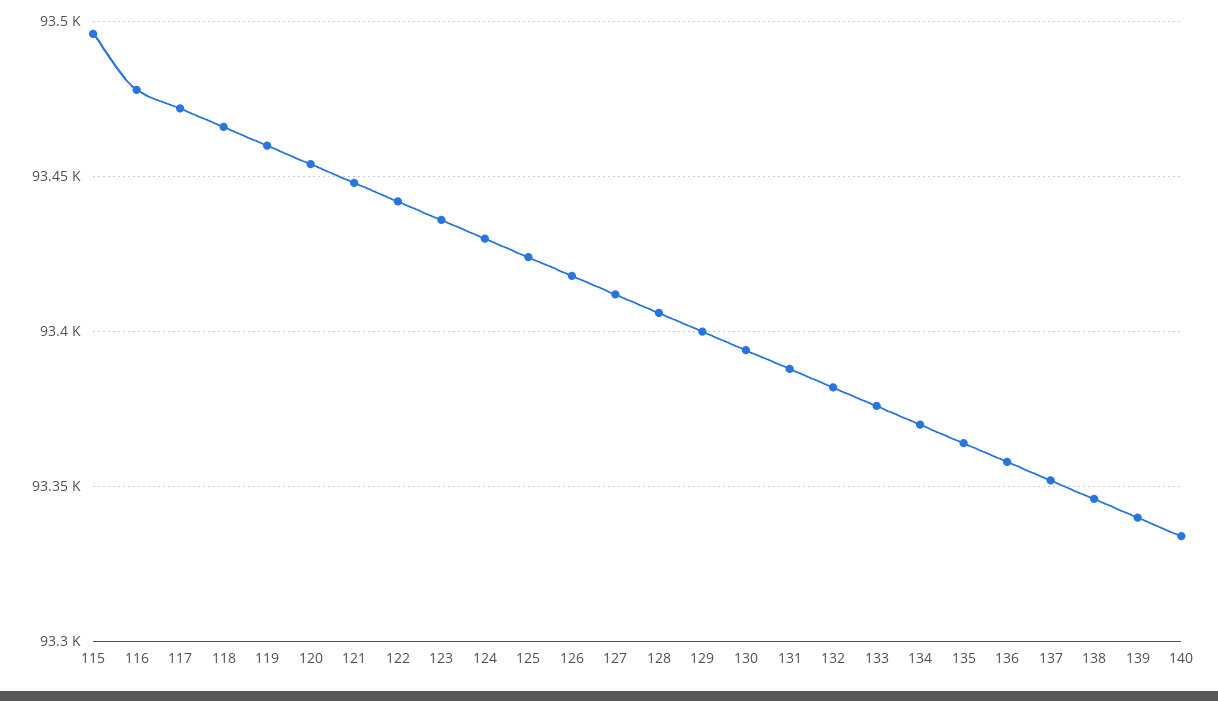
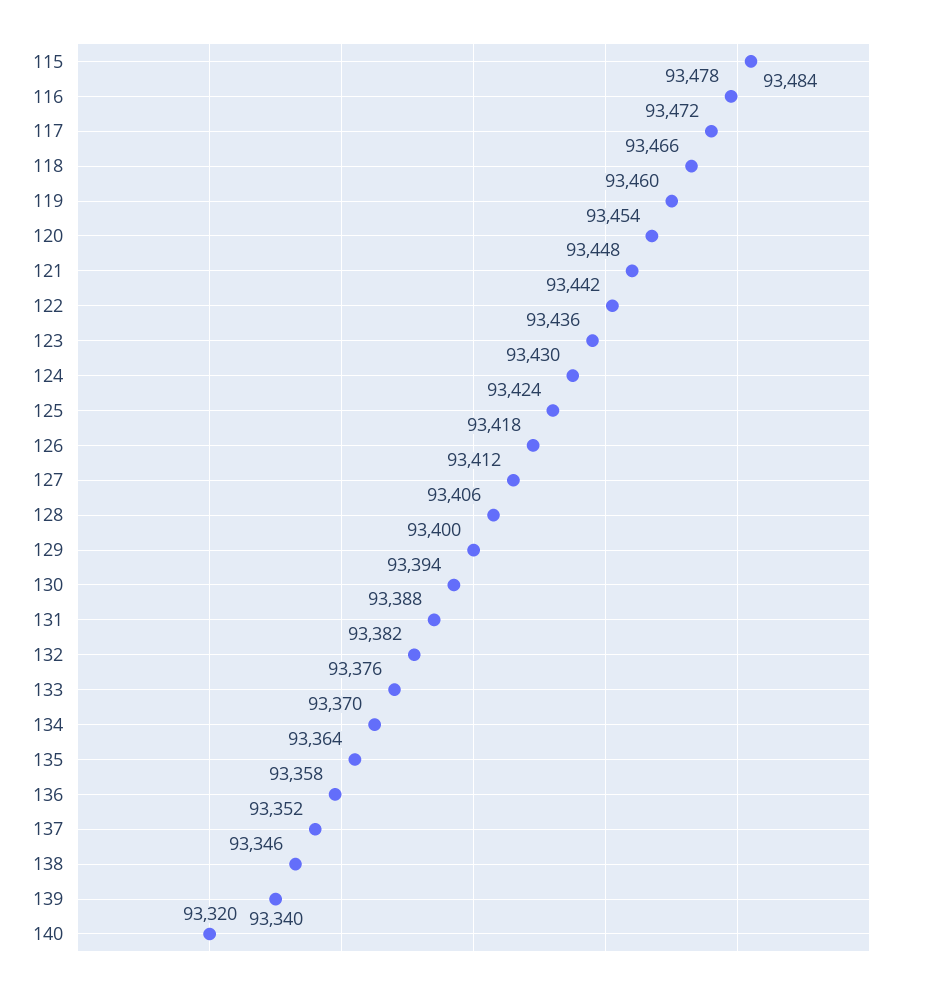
  {
-   "115": 93495,
+   "115": 93484,
    "116": 93478,
    "117": 93472,
    "118": 93466,
    "119": 93460,
    "120": 93454,
    "121": 93448,
    "122": 93442,
    "123": 93436,
    "124": 93430,
    "125": 93424,
    "126": 93418,
    "127": 93412,
    "128": 93406,
    "129": 93400,
    "130": 93394,
    "131": 93388,
    "132": 93382,
    "133": 93376,
    "134": 93370,
    "135": 93364,
    "136": 93358,
    "137": 93352,
    "138": 93346,
    "139": 93340,
-   "140": 93335
+   "140": 93320
  }

